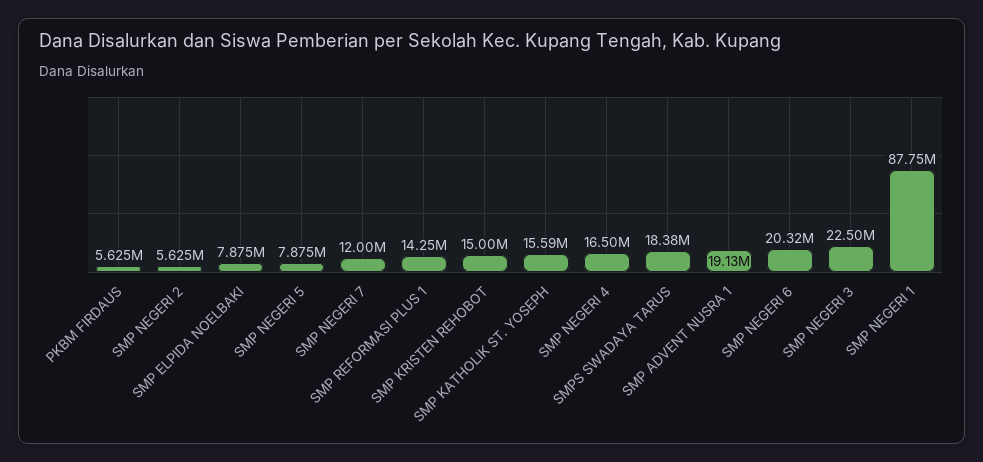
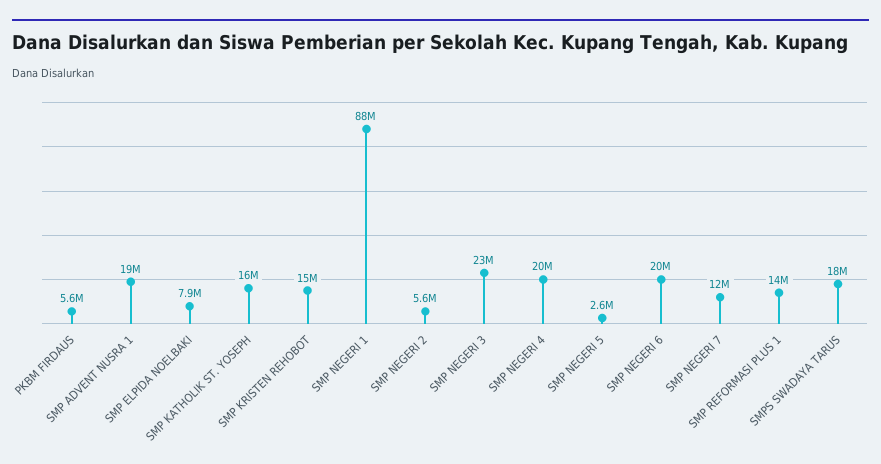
  {
    "PKBM FIRDAUS": 5625000,
    "SMP NEGERI 2": 5625000,
    "SMP ELPIDA NOELBAKI": 7875000,
-   "SMP NEGERI 5": 7875000,
+   "SMP NEGERI 5": 2600000,
    "SMP NEGERI 7": 12000000,
    "SMP REFORMASI PLUS 1": 14250000,
    "SMP KRISTEN REHOBOT": 15000000,
    "SMP KATHOLIK ST. YOSEPH": 15590000,
-   "SMP NEGERI 4": 16500000,
+   "SMP NEGERI 4": 20000000,
    "SMPS SWADAYA TARUS": 18380000,
    "SMP ADVENT NUSRA 1": 19130000,
    "SMP NEGERI 6": 20320000,
    "SMP NEGERI 3": 22500000,
    "SMP NEGERI 1": 87750000
  }

